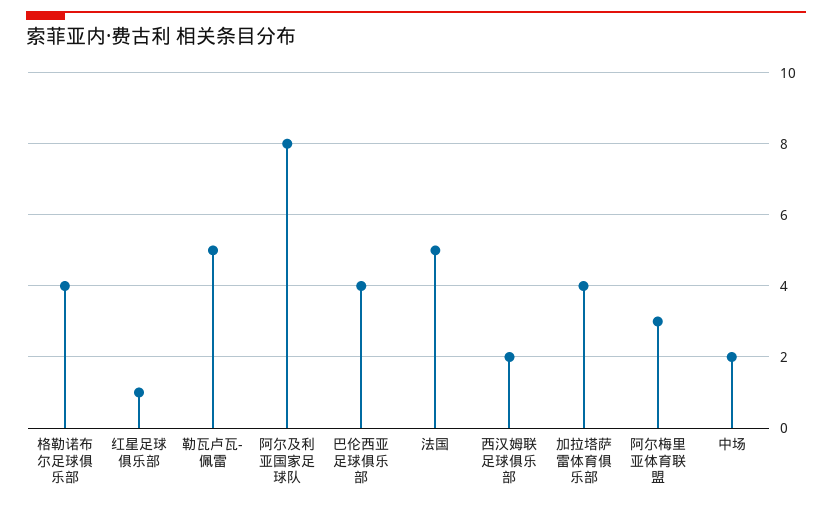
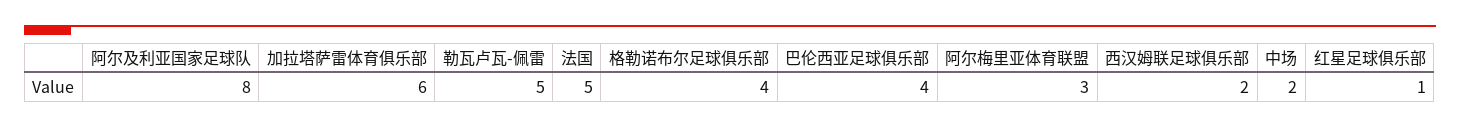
  {
    "格勒诺布尔足球俱乐部": 4,
    "红星足球俱乐部": 1,
    "勒瓦卢瓦-佩雷": 5,
    "阿尔及利亚国家足球队": 8,
    "巴伦西亚足球俱乐部": 4,
    "法国": 5,
    "西汉姆联足球俱乐部": 2,
-   "加拉塔萨雷体育俱乐部": 4,
+   "加拉塔萨雷体育俱乐部": 6,
    "阿尔梅里亚体育联盟": 3,
    "中场": 2
  }

